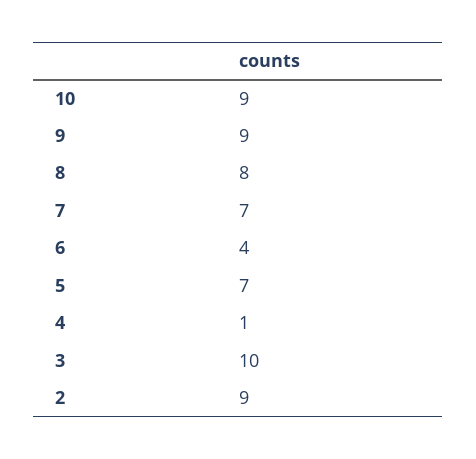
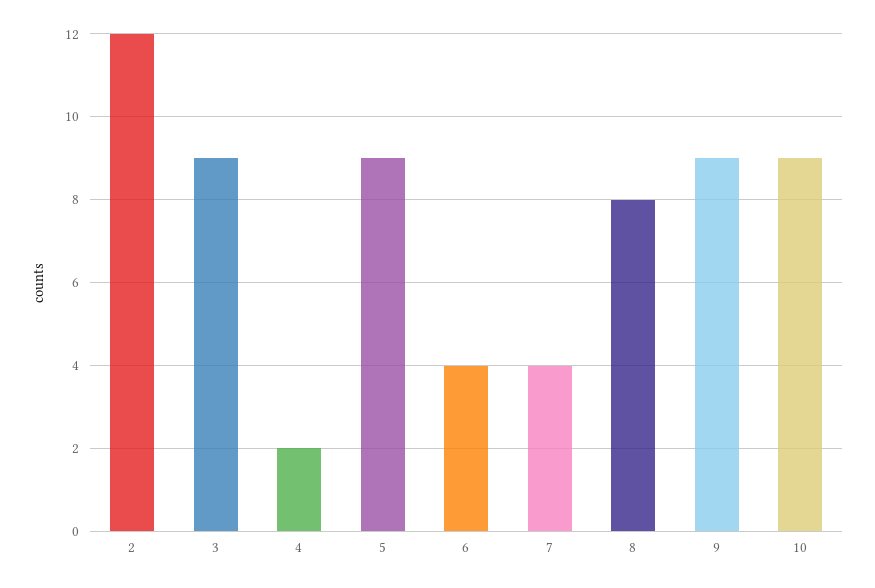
  {
    "10": 9,
    "9": 9,
    "8": 8,
-   "7": 7,
+   "7": 4,
    "6": 4,
-   "5": 7,
+   "5": 9,
-   "4": 1,
+   "4": 2,
-   "3": 10,
+   "3": 9,
-   "2": 9
+   "2": 12
  }

